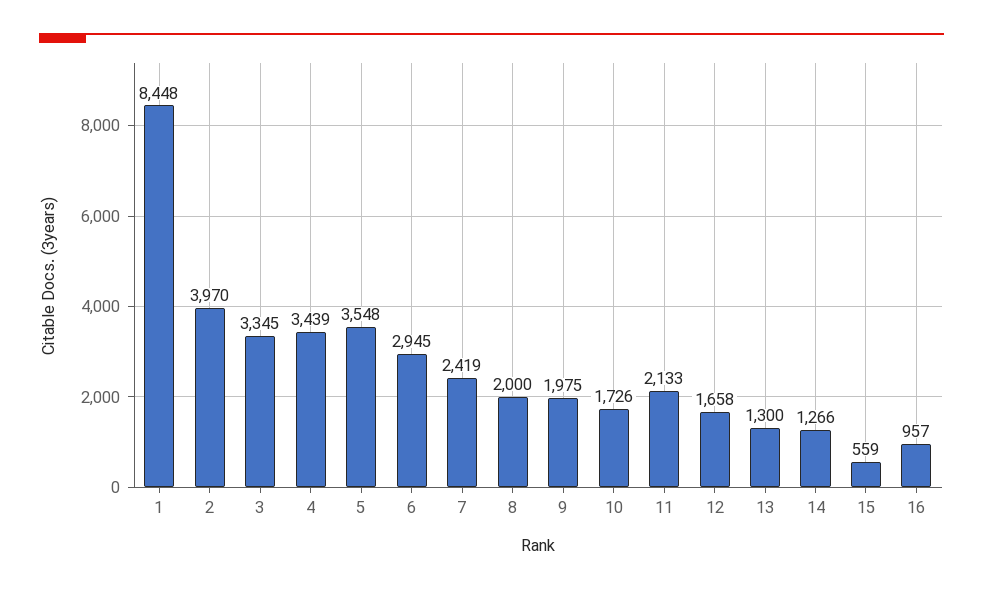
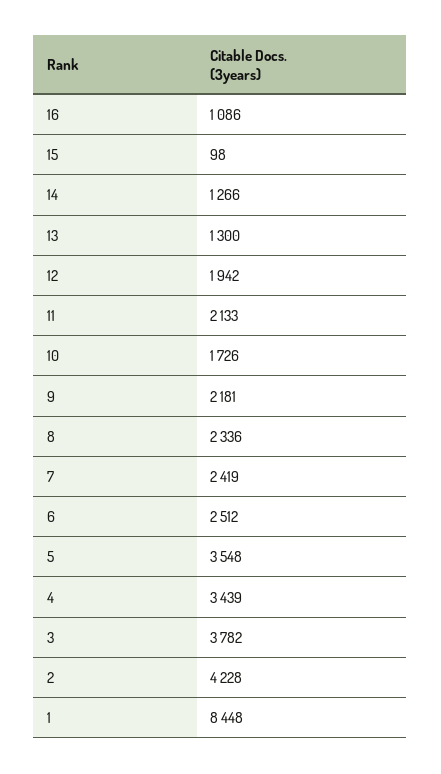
  {
    "1": 8448,
-   "2": 3970,
+   "2": 4228,
-   "3": 3345,
+   "3": 3782,
    "4": 3439,
    "5": 3548,
-   "6": 2945,
+   "6": 2512,
    "7": 2419,
-   "8": 2000,
+   "8": 2336,
-   "9": 1975,
+   "9": 2181,
    "10": 1726,
    "11": 2133,
-   "12": 1658,
+   "12": 1942,
    "13": 1300,
    "14": 1266,
-   "15": 559,
+   "15": 98,
-   "16": 957
+   "16": 1086
  }

